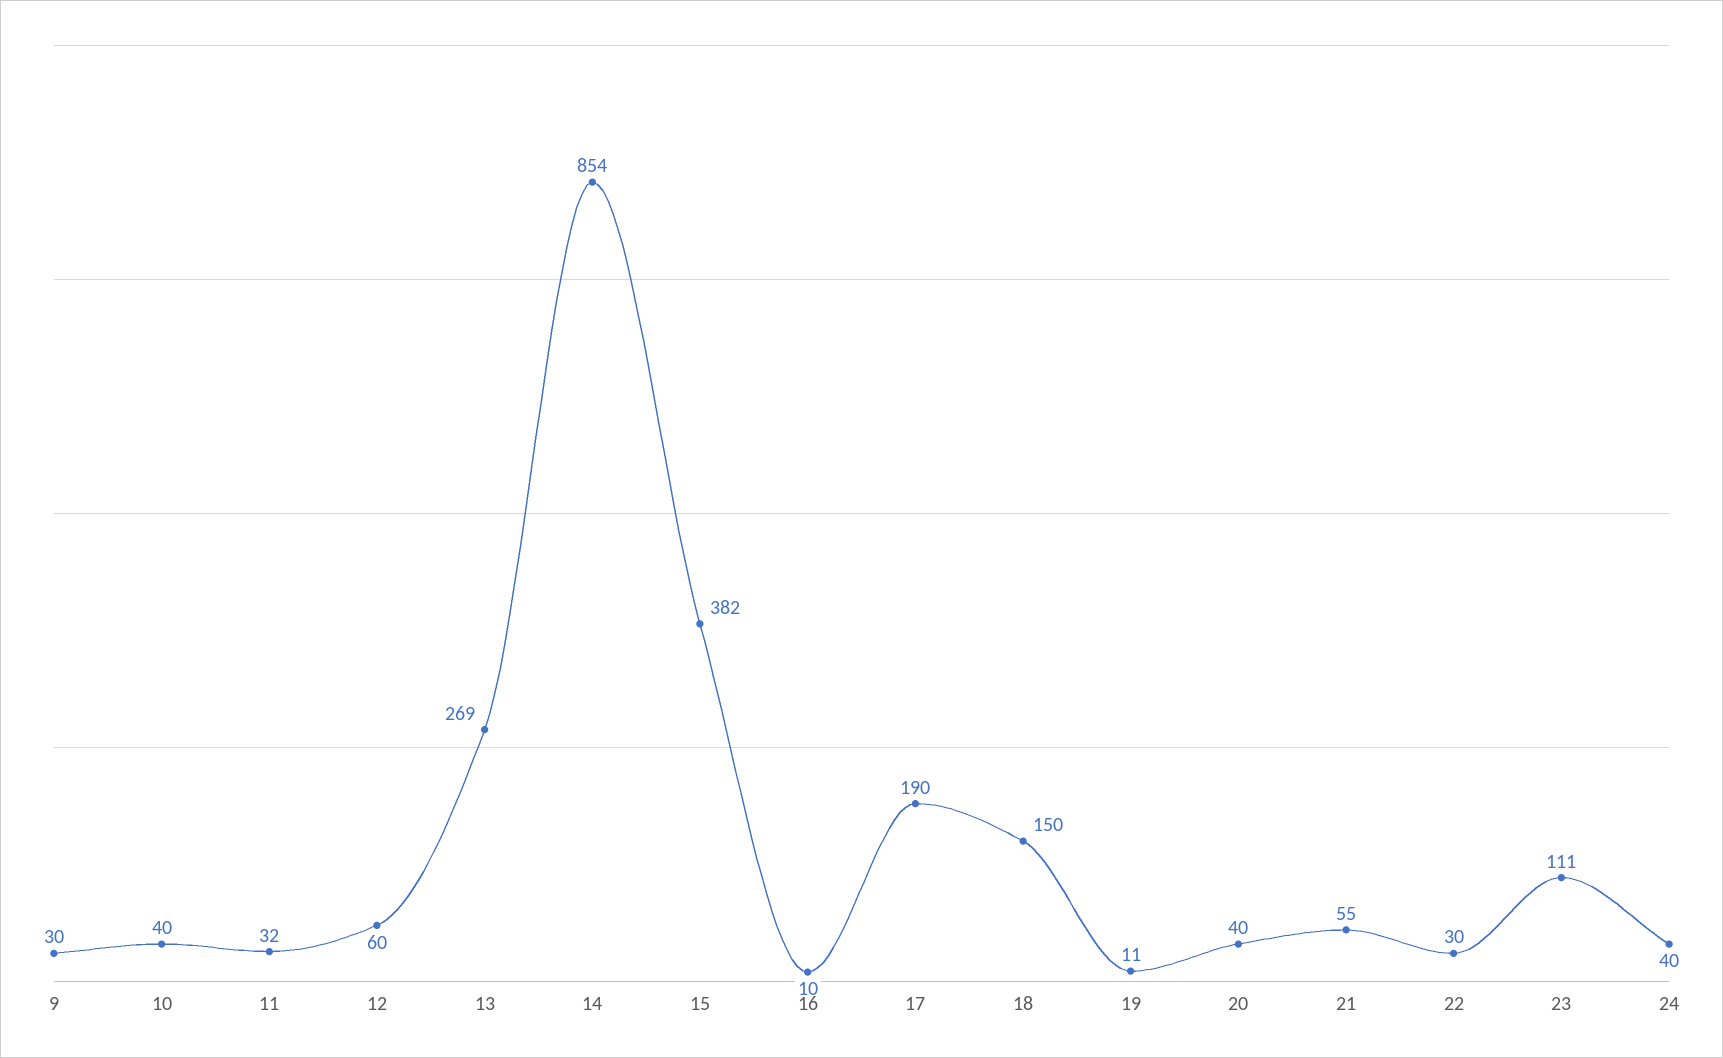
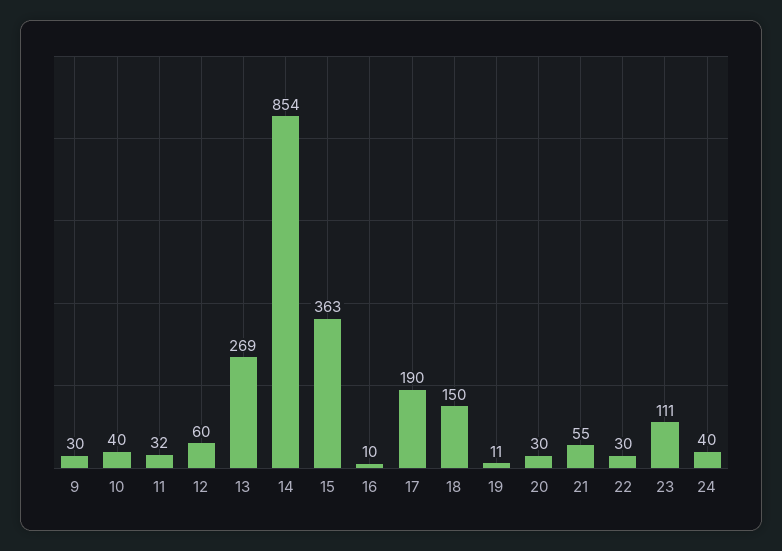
  {
    "9": 30,
    "10": 40,
    "11": 32,
    "12": 60,
    "13": 269,
    "14": 854,
-   "15": 382,
+   "15": 363,
    "16": 10,
    "17": 190,
    "18": 150,
    "19": 11,
-   "20": 40,
+   "20": 30,
    "21": 55,
    "22": 30,
    "23": 111,
    "24": 40
  }

